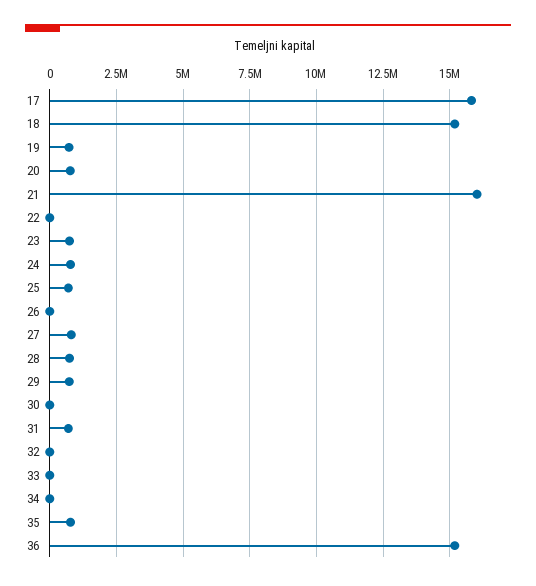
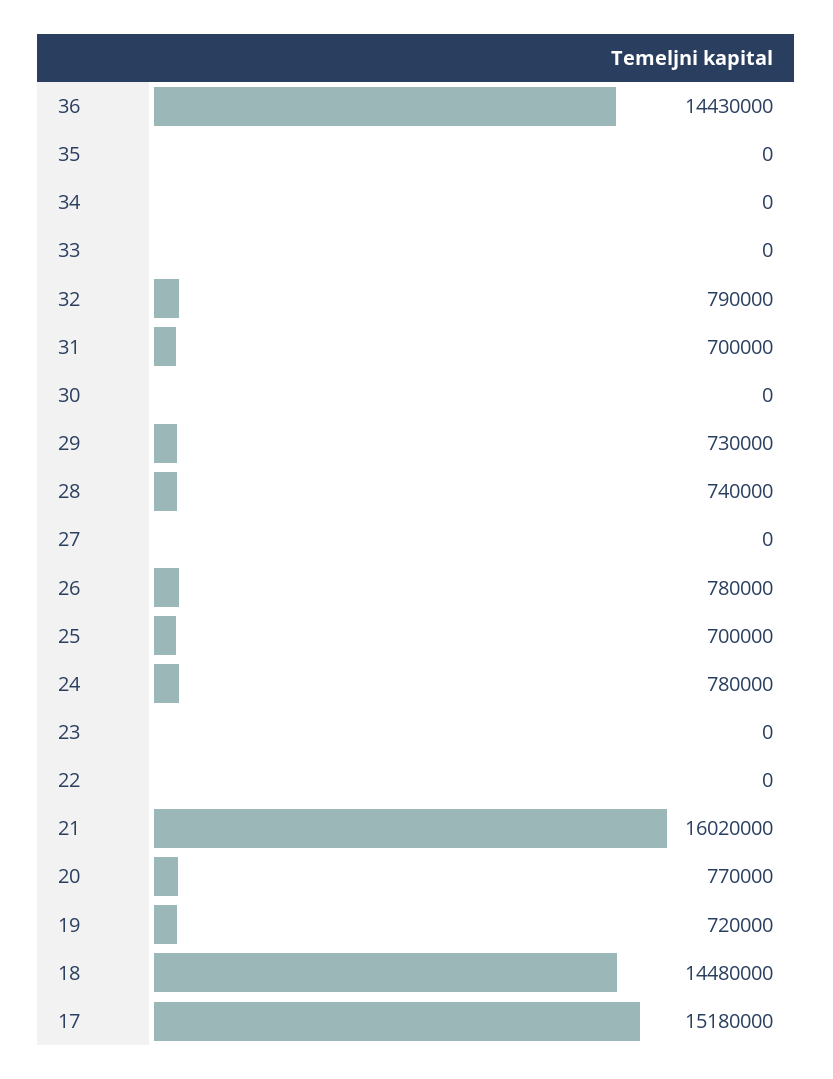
  {
-   "17": 15750000,
+   "17": 15180000,
-   "18": 15250000,
+   "18": 14480000,
    "19": 720000,
    "20": 770000,
    "21": 16020000,
    "22": 0,
-   "23": 750000,
+   "23": 0,
    "24": 780000,
    "25": 700000,
-   "26": 0,
+   "26": 780000,
-   "27": 750000,
+   "27": 0,
    "28": 740000,
    "29": 730000,
    "30": 0,
    "31": 700000,
-   "32": 0,
+   "32": 790000,
    "33": 0,
    "34": 0,
-   "35": 750000,
+   "35": 0,
-   "36": 15250000
+   "36": 14430000
  }

